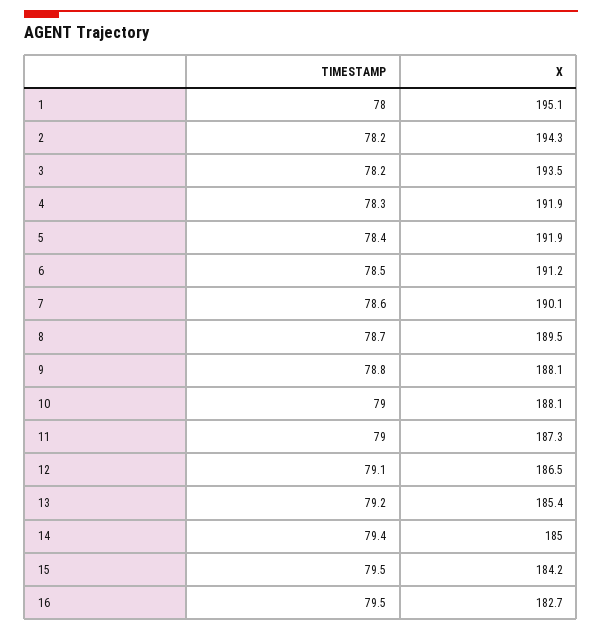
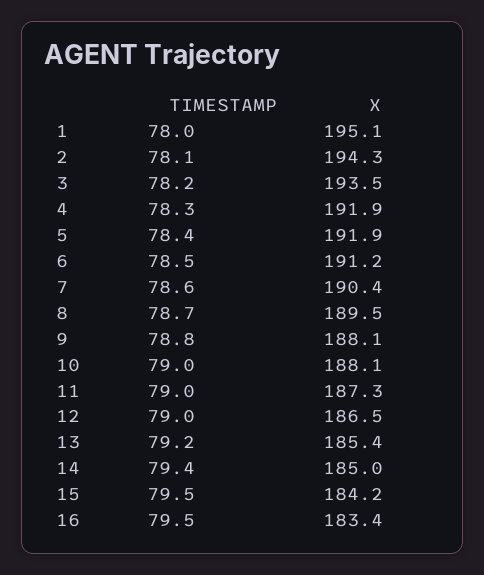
  {
    "TIMESTAMP": {
      "1": 78,
-     "2": 78.2,
+     "2": 78.1,
      "3": 78.2,
      "4": 78.3,
      "5": 78.4,
      "6": 78.5,
      "7": 78.6,
      "8": 78.7,
      "9": 78.8,
      "10": 79,
      "11": 79,
-     "12": 79.1,
+     "12": 79,
      "13": 79.2,
      "14": 79.4,
      "15": 79.5,
      "16": 79.5
    },
    "X": {
      "1": 195.1,
      "2": 194.3,
      "3": 193.5,
      "4": 191.9,
      "5": 191.9,
      "6": 191.2,
-     "7": 190.1,
+     "7": 190.4,
      "8": 189.5,
      "9": 188.1,
      "10": 188.1,
      "11": 187.3,
      "12": 186.5,
      "13": 185.4,
      "14": 185,
      "15": 184.2,
-     "16": 182.7
+     "16": 183.4
    }
  }

